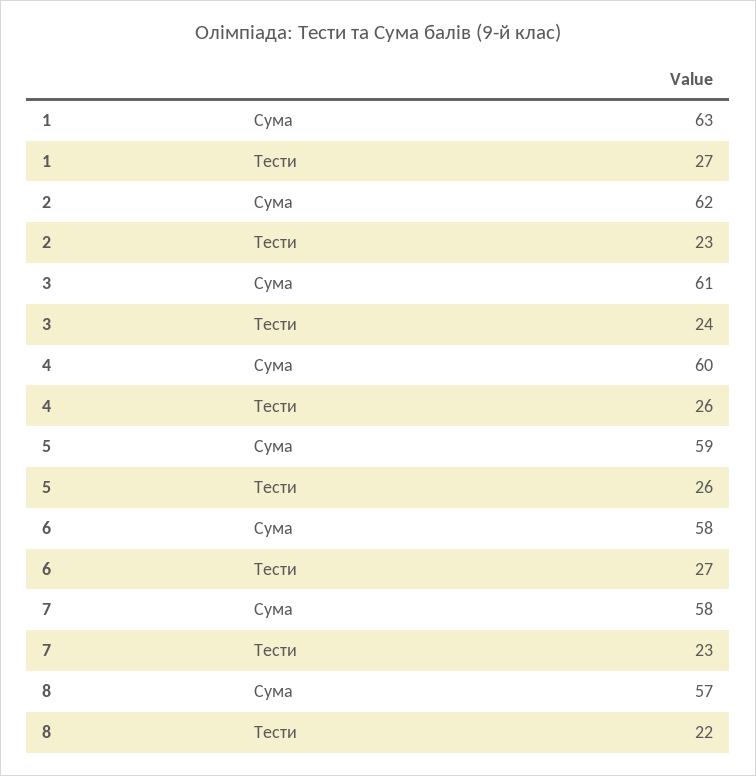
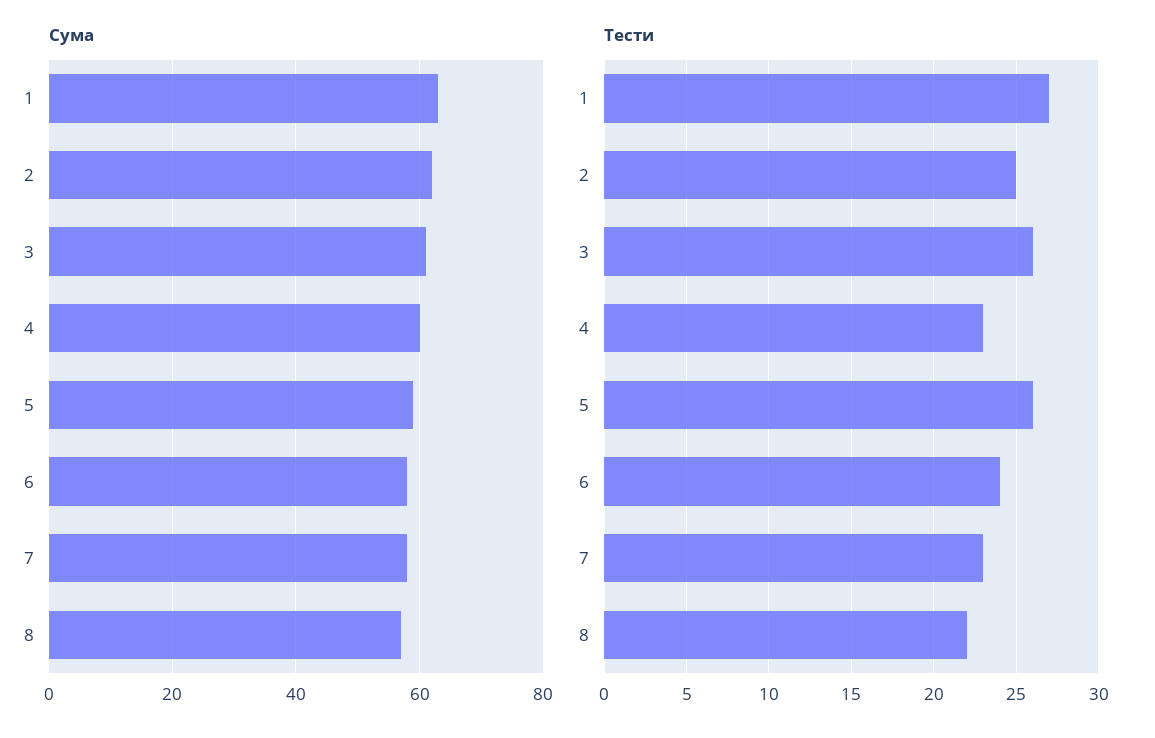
  {
    "Сума": {
      "1": 63,
      "2": 62,
      "3": 61,
      "4": 60,
      "5": 59,
      "6": 58,
      "7": 58,
      "8": 57
    },
    "Тести": {
      "1": 27,
-     "2": 23,
+     "2": 25,
-     "3": 24,
+     "3": 26,
-     "4": 26,
+     "4": 23,
      "5": 26,
-     "6": 27,
+     "6": 24,
      "7": 23,
      "8": 22
    }
  }

